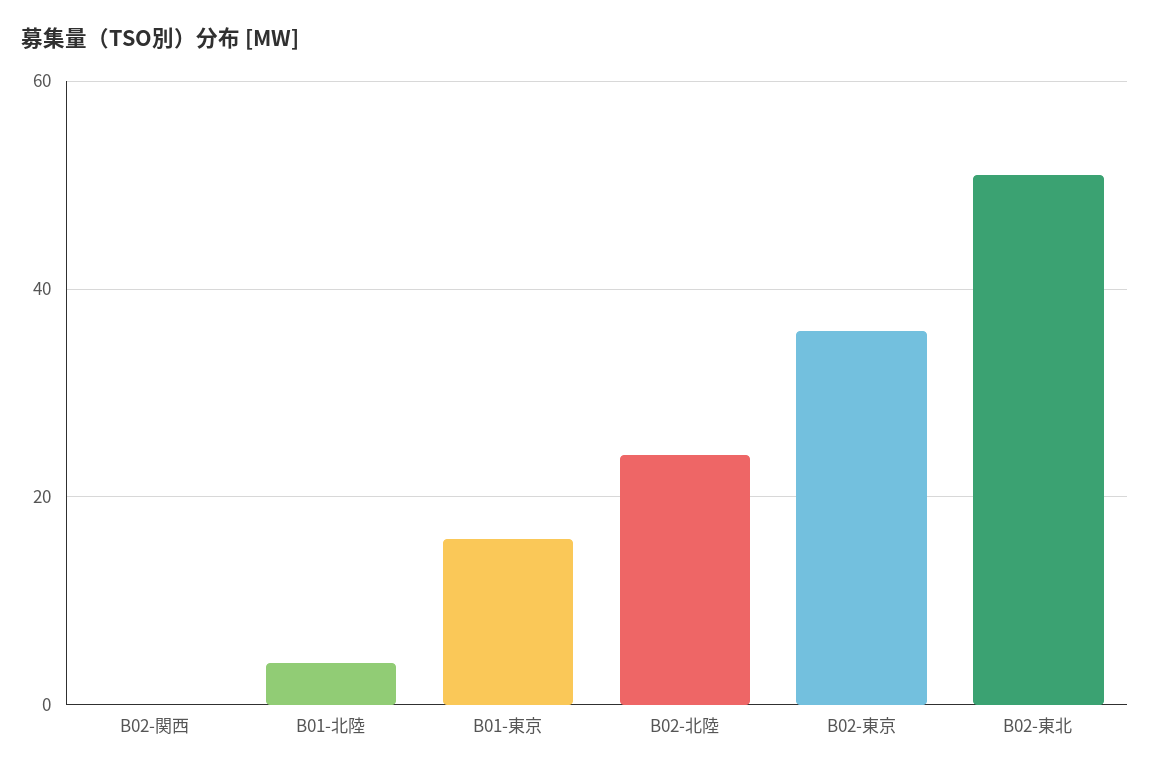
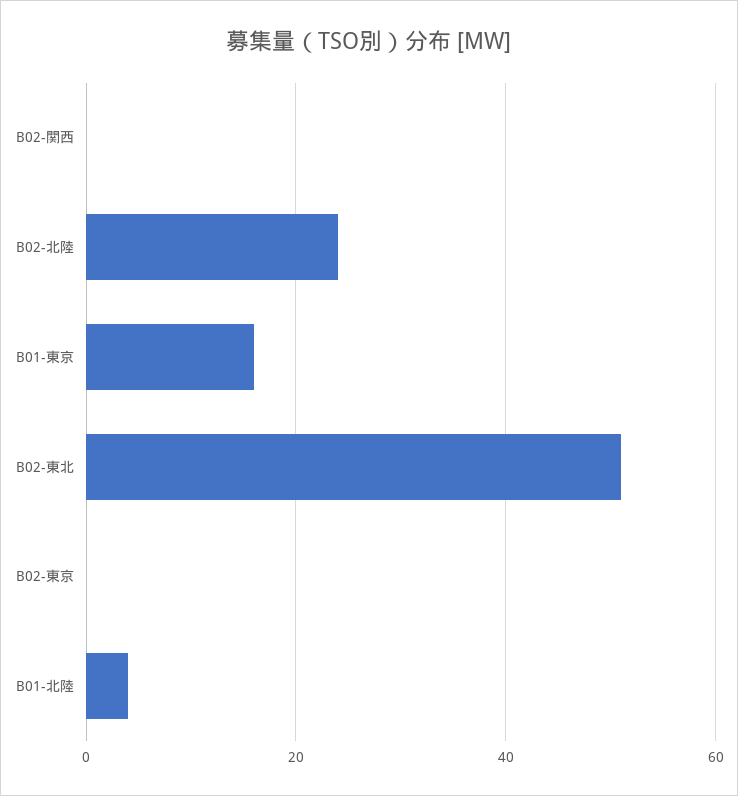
  {
    "B02-関西": 0,
    "B01-北陸": 5,
    "B01-東京": 15,
    "B02-北陸": 25,
-   "B02-東京": 35,
+   "B02-東京": 0,
    "B02-東北": 50
  }

